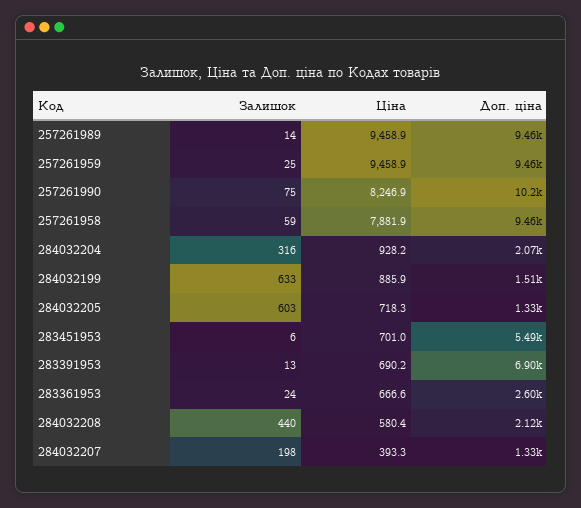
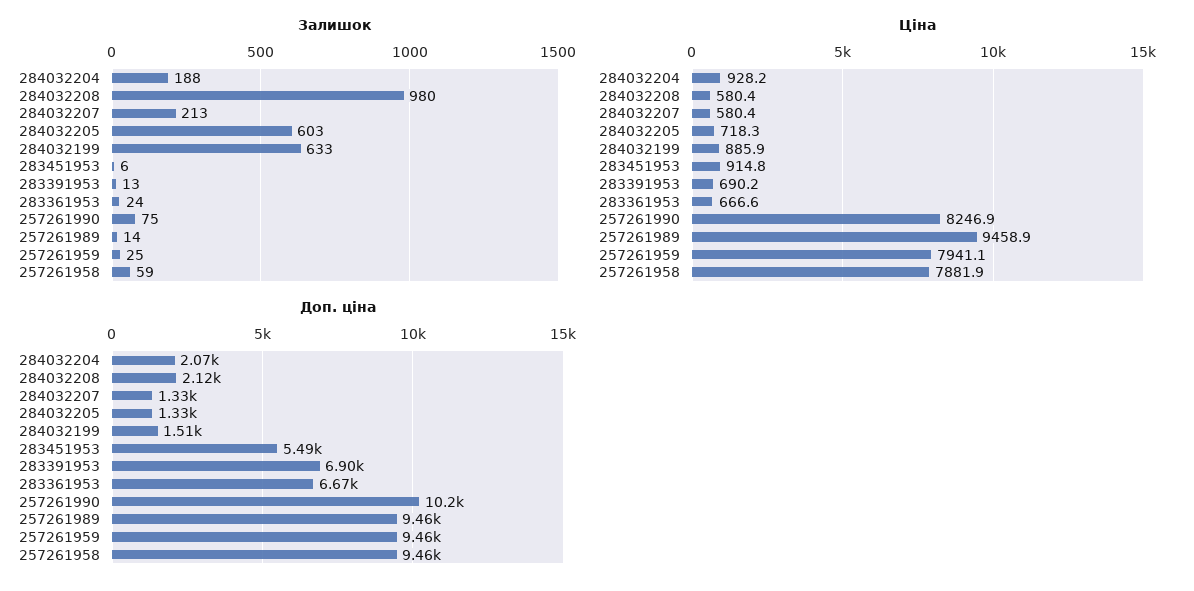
  {
    "Залишок": {
      "257261989": 14,
      "257261959": 25,
      "257261990": 75,
      "257261958": 59,
-     "284032204": 316,
+     "284032204": 188,
      "284032199": 633,
      "284032205": 603,
      "283451953": 6,
      "283391953": 13,
      "283361953": 24,
-     "284032208": 440,
+     "284032208": 980,
-     "284032207": 198
+     "284032207": 213
    },
    "Ціна": {
      "257261989": 9458.9,
-     "257261959": 9458.9,
+     "257261959": 7941.1,
      "257261990": 8246.9,
      "257261958": 7881.9,
      "284032204": 928.2,
      "284032199": 885.9,
      "284032205": 718.3,
-     "283451953": 701,
+     "283451953": 914.8,
      "283391953": 690.2,
      "283361953": 666.6,
      "284032208": 580.4,
-     "284032207": 393.3
+     "284032207": 580.4
    },
    "Доп. ціна": {
      "257261989": 9460,
      "257261959": 9460,
      "257261990": 10200,
      "257261958": 9460,
      "284032204": 2070,
      "284032199": 1510,
      "284032205": 1330,
      "283451953": 5490,
      "283391953": 6900,
-     "283361953": 2600,
+     "283361953": 6670,
      "284032208": 2120,
      "284032207": 1330
    }
  }

